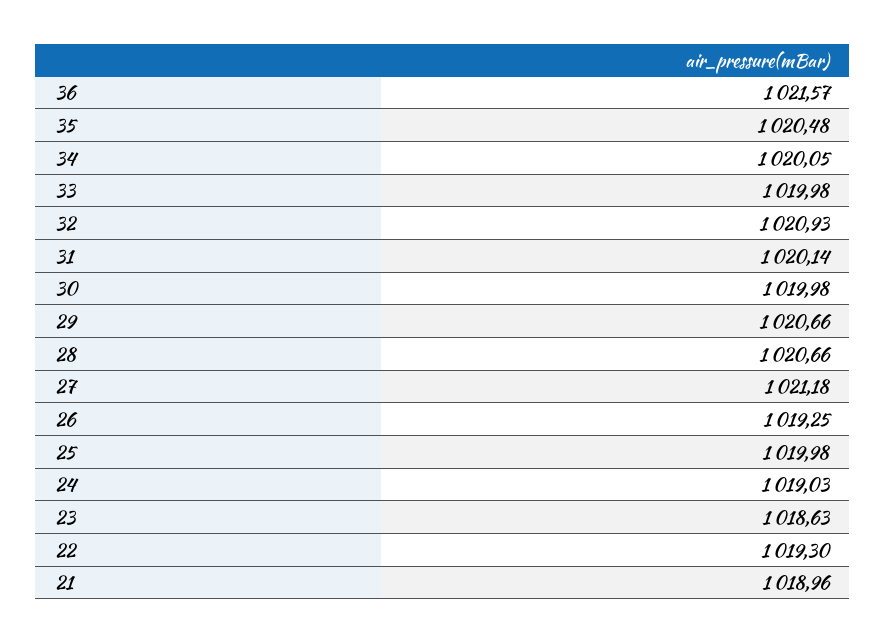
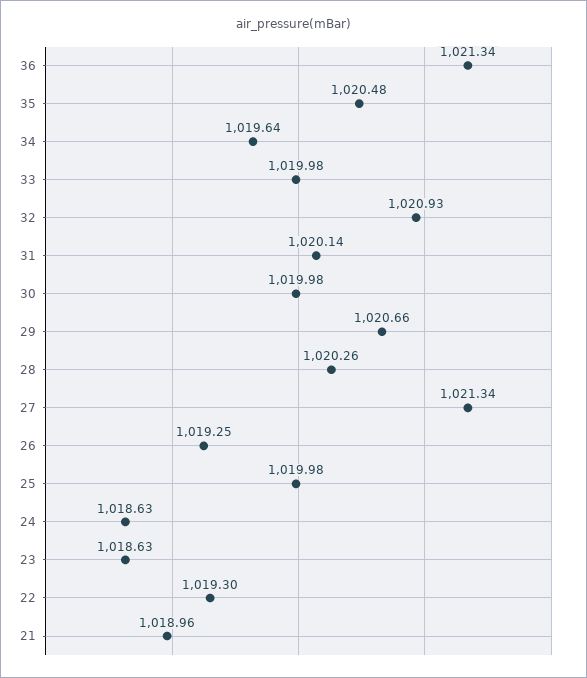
  {
-   "36": 1021.57,
+   "36": 1021.34,
    "35": 1020.48,
-   "34": 1020.05,
+   "34": 1019.64,
    "33": 1019.98,
    "32": 1020.93,
    "31": 1020.14,
    "30": 1019.98,
    "29": 1020.66,
-   "28": 1020.66,
+   "28": 1020.26,
-   "27": 1021.18,
+   "27": 1021.34,
    "26": 1019.25,
    "25": 1019.98,
-   "24": 1019.03,
+   "24": 1018.63,
    "23": 1018.63,
    "22": 1019.3,
    "21": 1018.96
  }

